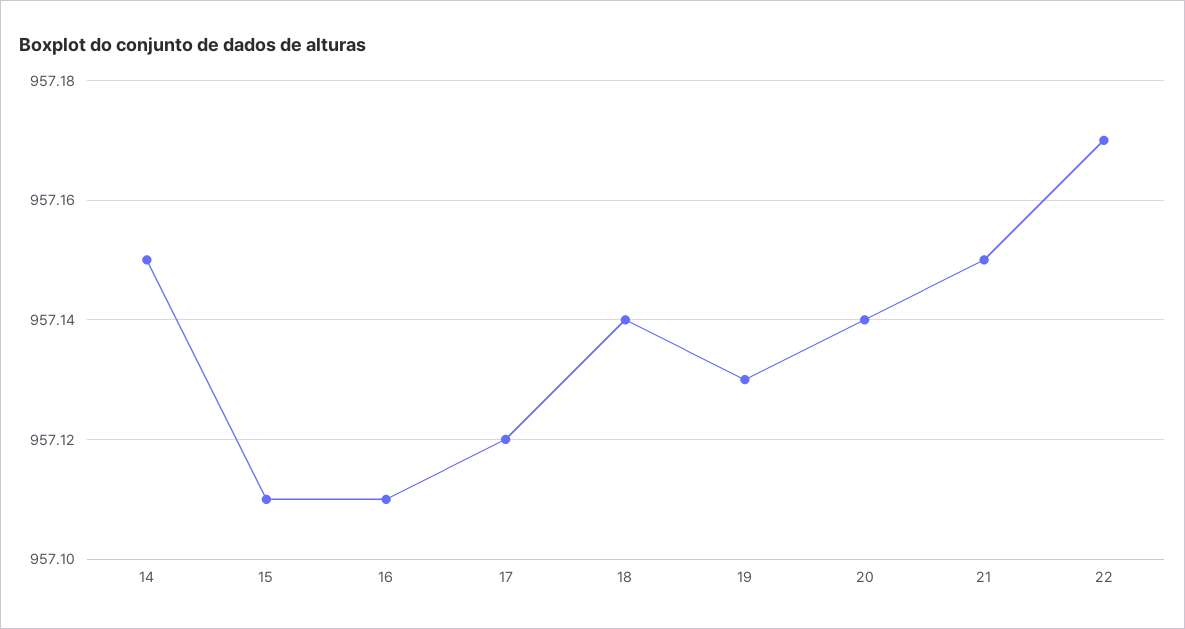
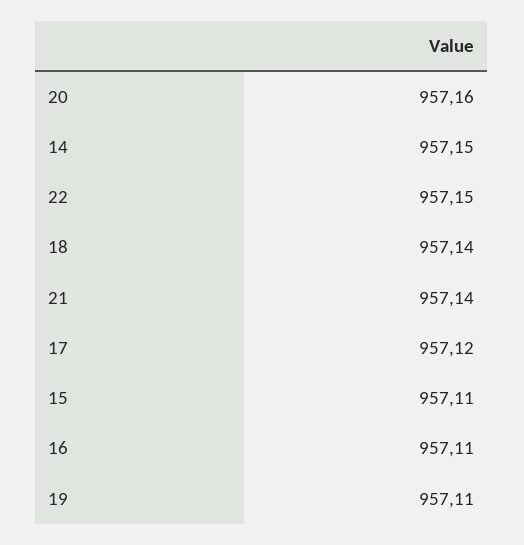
  {
    "14": 957.15,
    "15": 957.11,
    "16": 957.11,
    "17": 957.12,
    "18": 957.14,
-   "19": 957.13,
+   "19": 957.11,
-   "20": 957.14,
+   "20": 957.16,
-   "21": 957.15,
+   "21": 957.14,
-   "22": 957.17
+   "22": 957.15
  }

